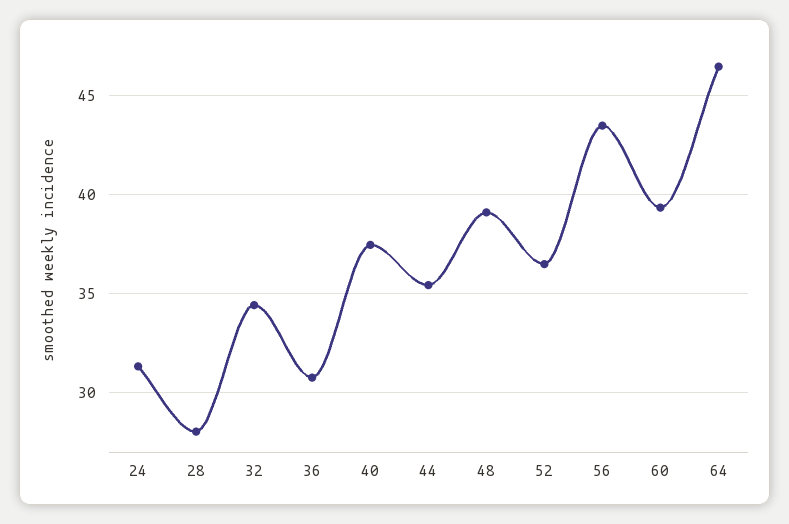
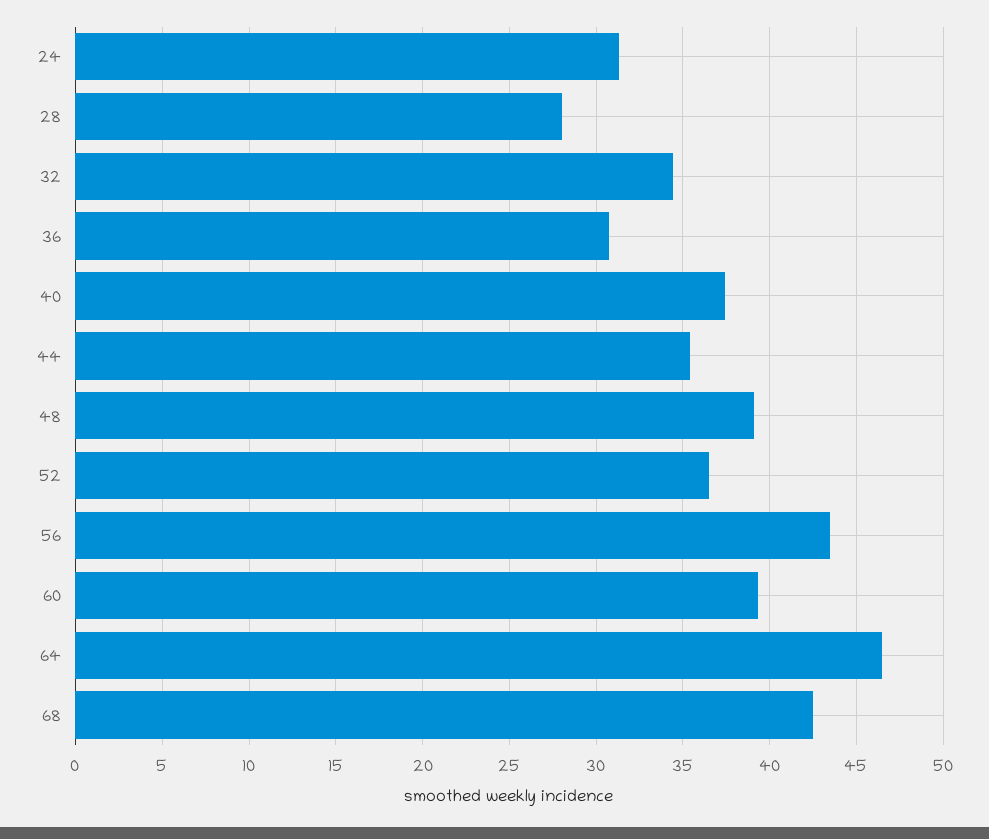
  {
    "24": 31.5,
    "28": 28,
    "32": 34.5,
    "36": 30.5,
    "40": 37.5,
    "44": 35.5,
    "48": 39,
    "52": 36.5,
    "56": 43.5,
    "60": 39.5,
-   "64": 46.5
+   "64": 46.5,
+   "68": 42.5
  }

